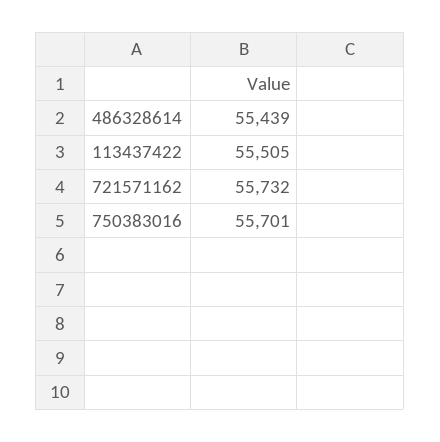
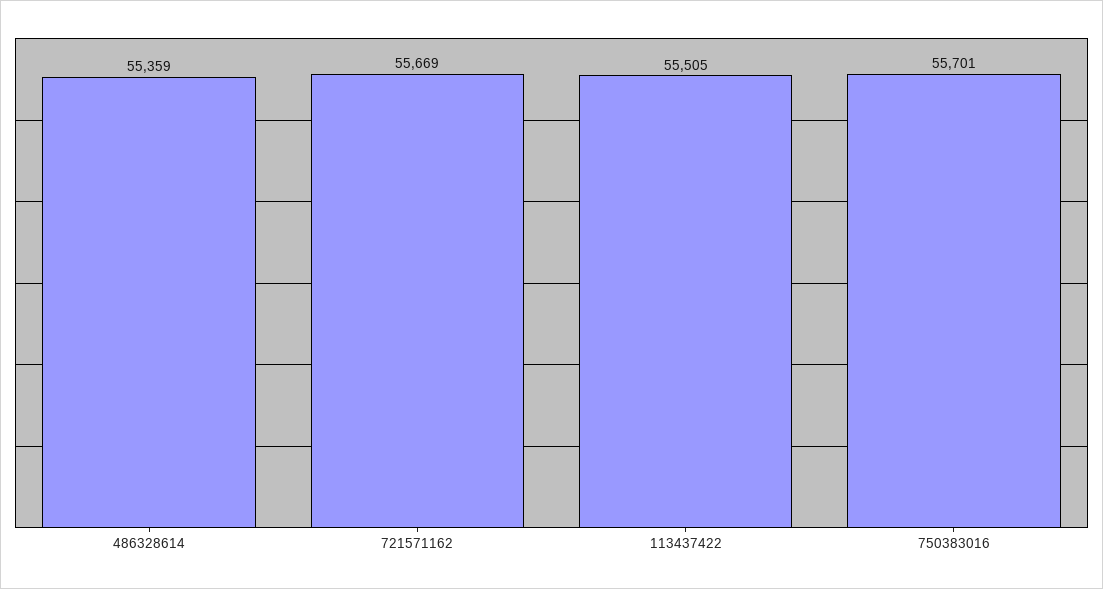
  {
-   "486328614": 55439,
+   "486328614": 55359,
    "113437422": 55505,
-   "721571162": 55732,
+   "721571162": 55669,
    "750383016": 55701
  }

